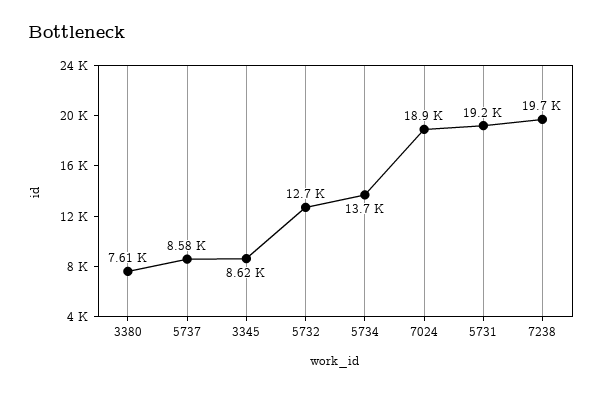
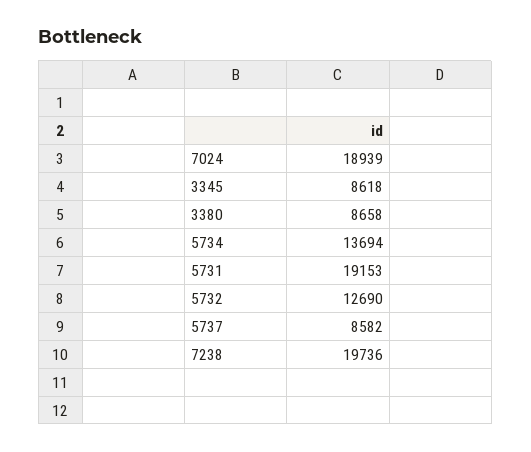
  {
-   "3380": 7610,
+   "3380": 8658,
    "5737": 8582,
    "3345": 8618,
    "5732": 12690,
    "5734": 13694,
    "7024": 18939,
    "5731": 19153,
    "7238": 19736
  }

